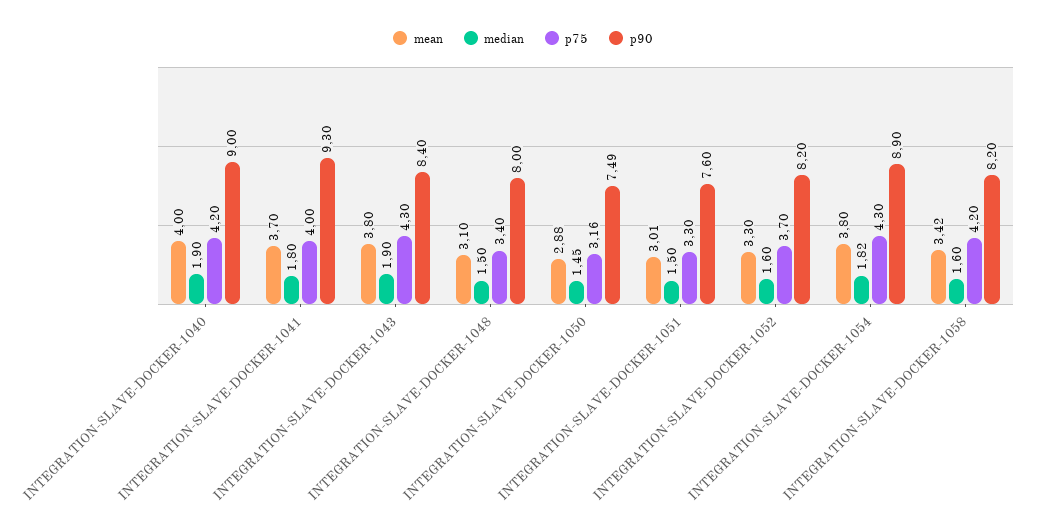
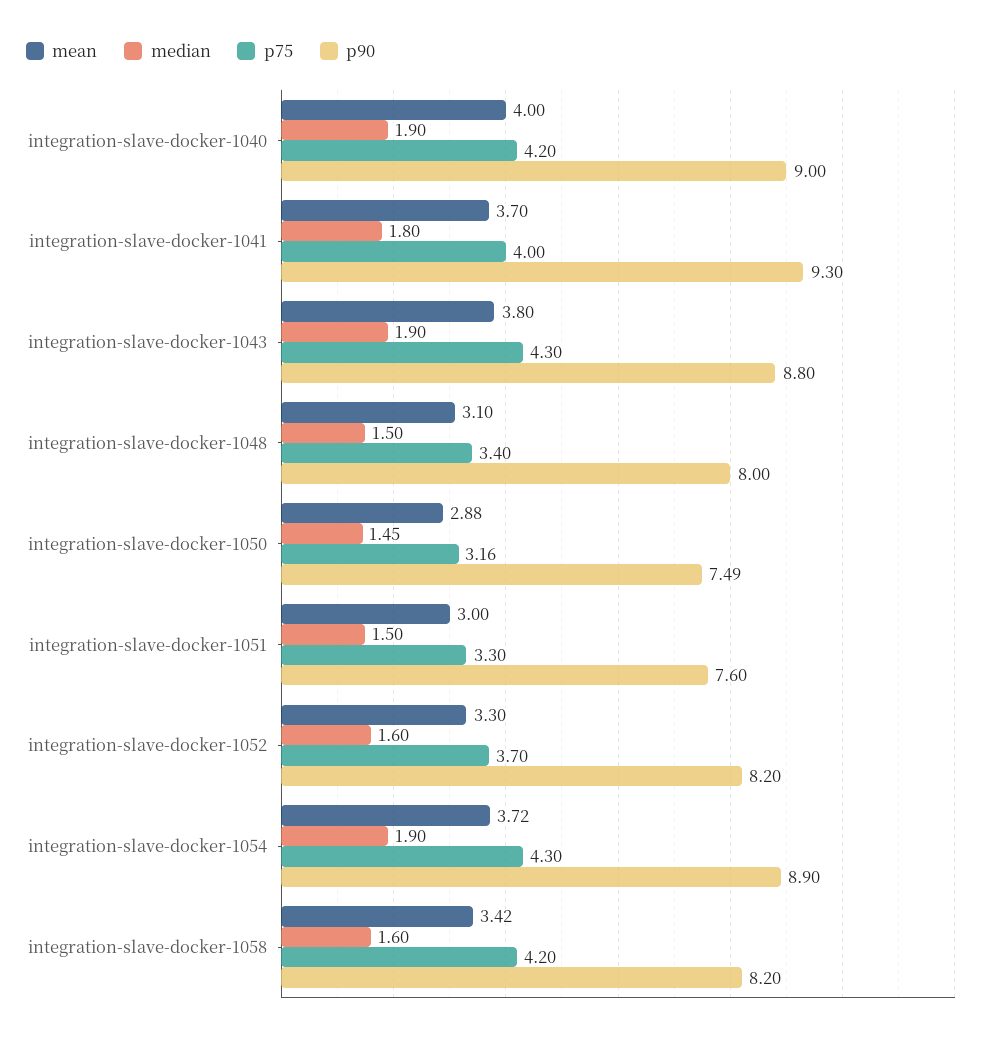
  {
    "mean": {
      "INTEGRATION-SLAVE-DOCKER-1040": 4,
      "INTEGRATION-SLAVE-DOCKER-1041": 3.7,
      "INTEGRATION-SLAVE-DOCKER-1043": 3.8,
      "INTEGRATION-SLAVE-DOCKER-1048": 3.1,
      "INTEGRATION-SLAVE-DOCKER-1050": 2.88,
-     "INTEGRATION-SLAVE-DOCKER-1051": 3.01,
+     "INTEGRATION-SLAVE-DOCKER-1051": 3,
      "INTEGRATION-SLAVE-DOCKER-1052": 3.3,
-     "INTEGRATION-SLAVE-DOCKER-1054": 3.8,
+     "INTEGRATION-SLAVE-DOCKER-1054": 3.72,
      "INTEGRATION-SLAVE-DOCKER-1058": 3.42
    },
    "median": {
      "INTEGRATION-SLAVE-DOCKER-1040": 1.9,
      "INTEGRATION-SLAVE-DOCKER-1041": 1.8,
      "INTEGRATION-SLAVE-DOCKER-1043": 1.9,
      "INTEGRATION-SLAVE-DOCKER-1048": 1.5,
      "INTEGRATION-SLAVE-DOCKER-1050": 1.45,
      "INTEGRATION-SLAVE-DOCKER-1051": 1.5,
      "INTEGRATION-SLAVE-DOCKER-1052": 1.6,
-     "INTEGRATION-SLAVE-DOCKER-1054": 1.82,
+     "INTEGRATION-SLAVE-DOCKER-1054": 1.9,
      "INTEGRATION-SLAVE-DOCKER-1058": 1.6
    },
    "p75": {
      "INTEGRATION-SLAVE-DOCKER-1040": 4.2,
      "INTEGRATION-SLAVE-DOCKER-1041": 4,
      "INTEGRATION-SLAVE-DOCKER-1043": 4.3,
      "INTEGRATION-SLAVE-DOCKER-1048": 3.4,
      "INTEGRATION-SLAVE-DOCKER-1050": 3.16,
      "INTEGRATION-SLAVE-DOCKER-1051": 3.3,
      "INTEGRATION-SLAVE-DOCKER-1052": 3.7,
      "INTEGRATION-SLAVE-DOCKER-1054": 4.3,
      "INTEGRATION-SLAVE-DOCKER-1058": 4.2
    },
    "p90": {
      "INTEGRATION-SLAVE-DOCKER-1040": 9,
      "INTEGRATION-SLAVE-DOCKER-1041": 9.3,
-     "INTEGRATION-SLAVE-DOCKER-1043": 8.4,
+     "INTEGRATION-SLAVE-DOCKER-1043": 8.8,
      "INTEGRATION-SLAVE-DOCKER-1048": 8,
      "INTEGRATION-SLAVE-DOCKER-1050": 7.49,
      "INTEGRATION-SLAVE-DOCKER-1051": 7.6,
      "INTEGRATION-SLAVE-DOCKER-1052": 8.2,
      "INTEGRATION-SLAVE-DOCKER-1054": 8.9,
      "INTEGRATION-SLAVE-DOCKER-1058": 8.2
    }
  }

